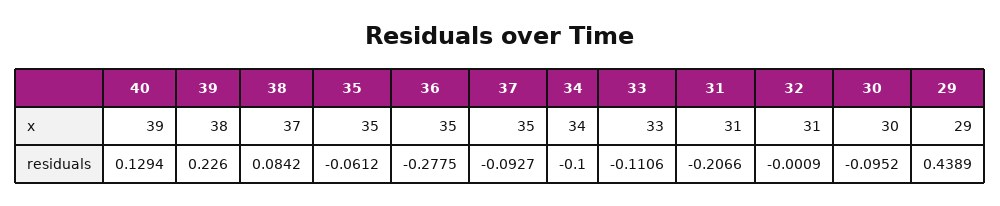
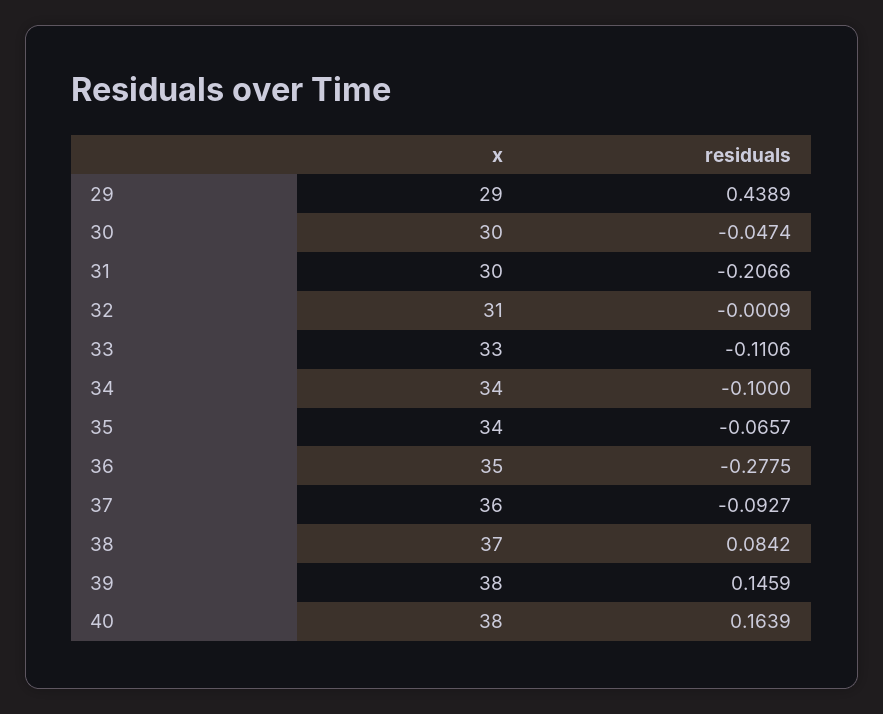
  {
    "40": {
-     "x": 39,
+     "x": 38,
-     "residuals": 0.1294
+     "residuals": 0.1639
    },
    "39": {
      "x": 38,
-     "residuals": 0.226
+     "residuals": 0.1459
    },
    "38": {
      "x": 37,
      "residuals": 0.0842
    },
    "35": {
-     "x": 35,
+     "x": 34,
-     "residuals": -0.0612
+     "residuals": -0.0657
    },
    "36": {
      "x": 35,
      "residuals": -0.2775
    },
    "37": {
-     "x": 35,
+     "x": 36,
      "residuals": -0.0927
    },
    "34": {
      "x": 34,
      "residuals": -0.1
    },
    "33": {
      "x": 33,
      "residuals": -0.1106
    },
    "31": {
-     "x": 31,
+     "x": 30,
      "residuals": -0.2066
    },
    "32": {
      "x": 31,
      "residuals": -0.0009
    },
    "30": {
      "x": 30,
-     "residuals": -0.0952
+     "residuals": -0.0474
    },
    "29": {
      "x": 29,
      "residuals": 0.4389
    }
  }

